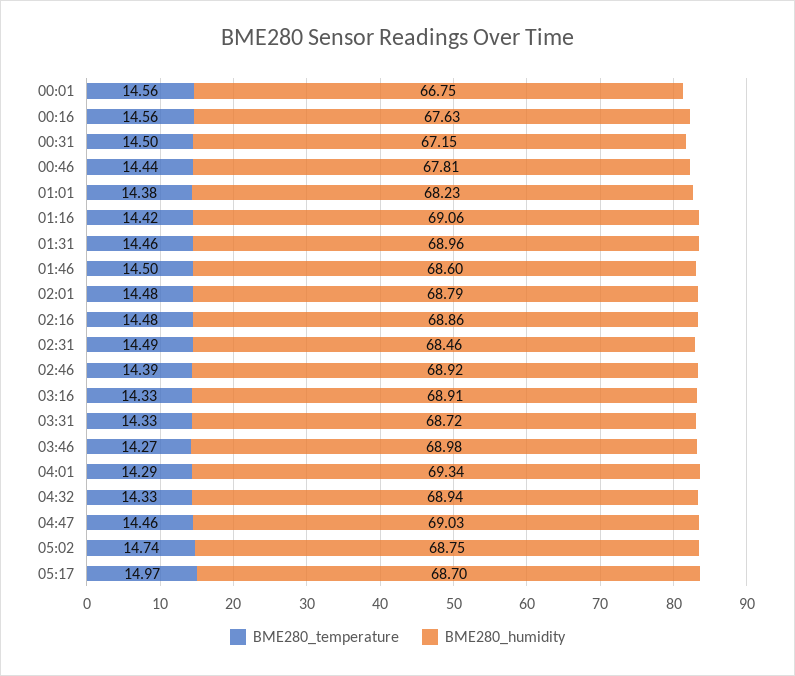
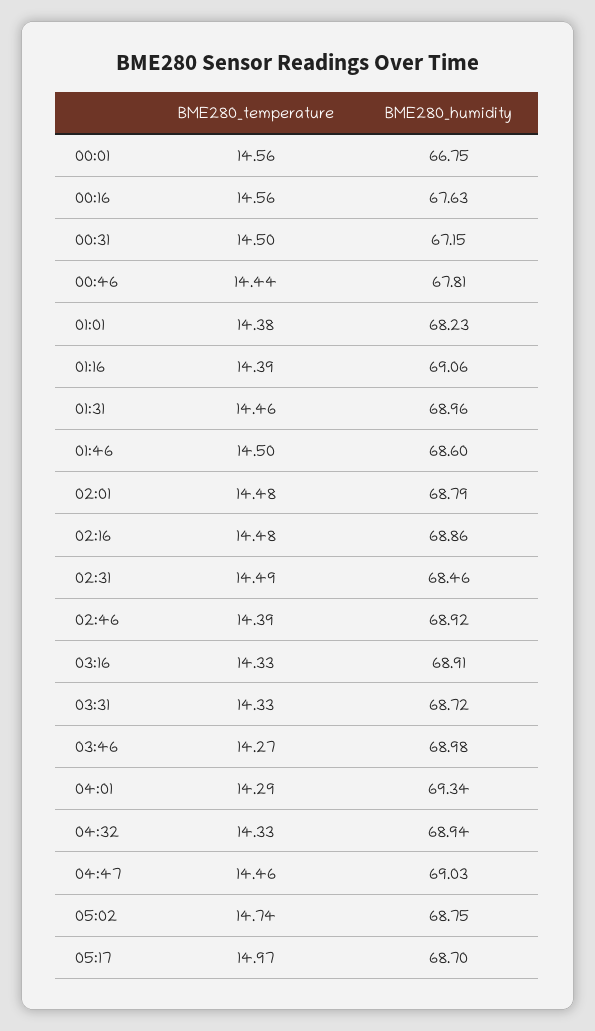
  {
    "BME280_temperature": {
      "00:01": 14.56,
      "00:16": 14.56,
      "00:31": 14.5,
      "00:46": 14.44,
      "01:01": 14.38,
-     "01:16": 14.42,
+     "01:16": 14.39,
      "01:31": 14.46,
      "01:46": 14.5,
      "02:01": 14.48,
      "02:16": 14.48,
      "02:31": 14.49,
      "02:46": 14.39,
      "03:16": 14.33,
      "03:31": 14.33,
      "03:46": 14.27,
      "04:01": 14.29,
      "04:32": 14.33,
      "04:47": 14.46,
      "05:02": 14.74,
      "05:17": 14.97
    },
    "BME280_humidity": {
      "00:01": 66.75,
      "00:16": 67.63,
      "00:31": 67.15,
      "00:46": 67.81,
      "01:01": 68.23,
      "01:16": 69.06,
      "01:31": 68.96,
      "01:46": 68.6,
      "02:01": 68.79,
      "02:16": 68.86,
      "02:31": 68.46,
      "02:46": 68.92,
      "03:16": 68.91,
      "03:31": 68.72,
      "03:46": 68.98,
      "04:01": 69.34,
      "04:32": 68.94,
      "04:47": 69.03,
      "05:02": 68.75,
      "05:17": 68.7
    }
  }

